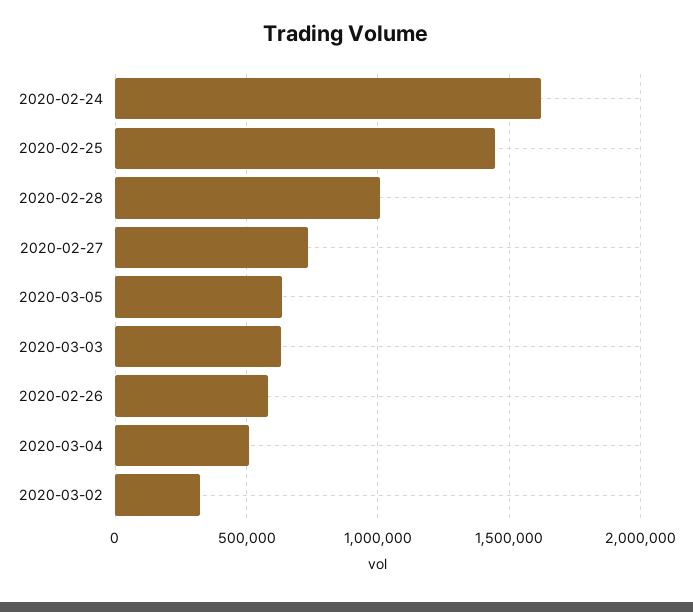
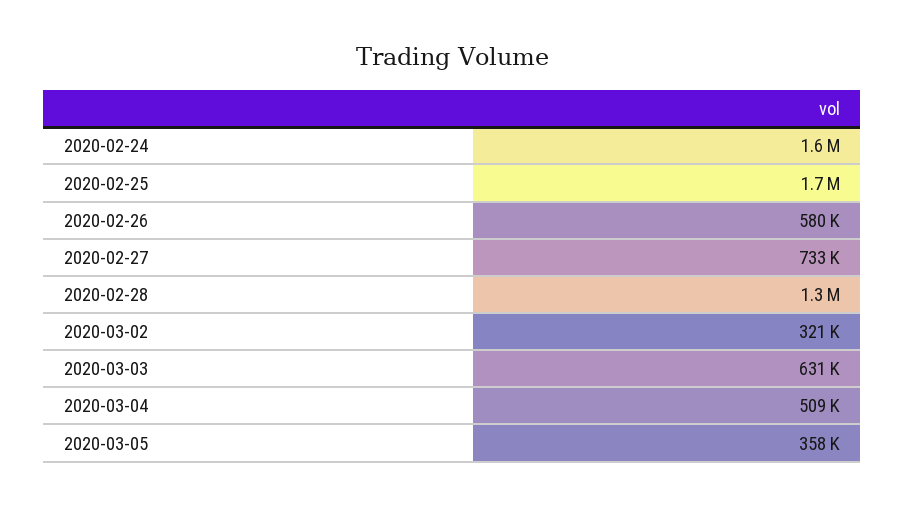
  {
    "2020-02-24": 1600000,
-   "2020-02-25": 1450000,
+   "2020-02-25": 1700000,
-   "2020-02-28": 1000000,
+   "2020-02-28": 1300000,
    "2020-02-27": 733000,
-   "2020-03-05": 650000,
+   "2020-03-05": 358000,
    "2020-03-03": 631000,
    "2020-02-26": 580000,
    "2020-03-04": 509000,
    "2020-03-02": 321000
  }

